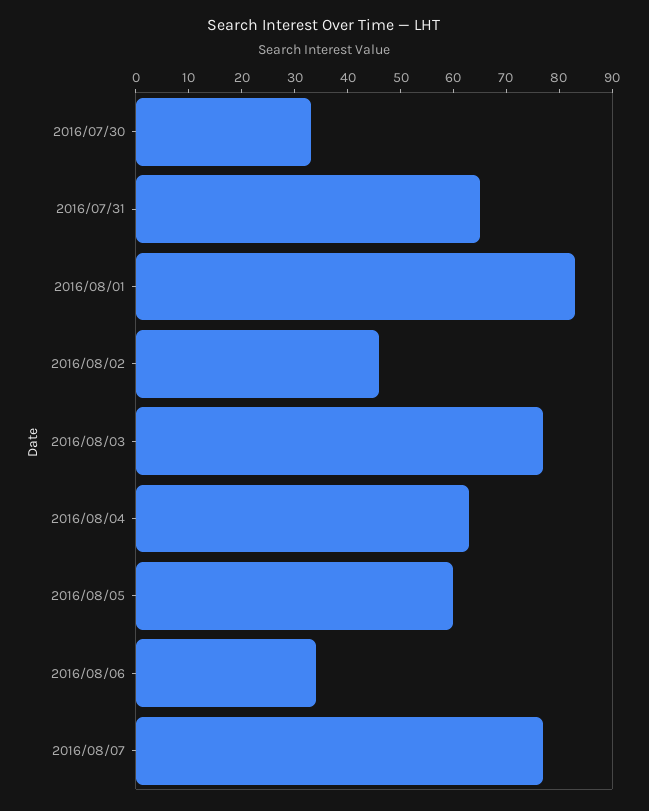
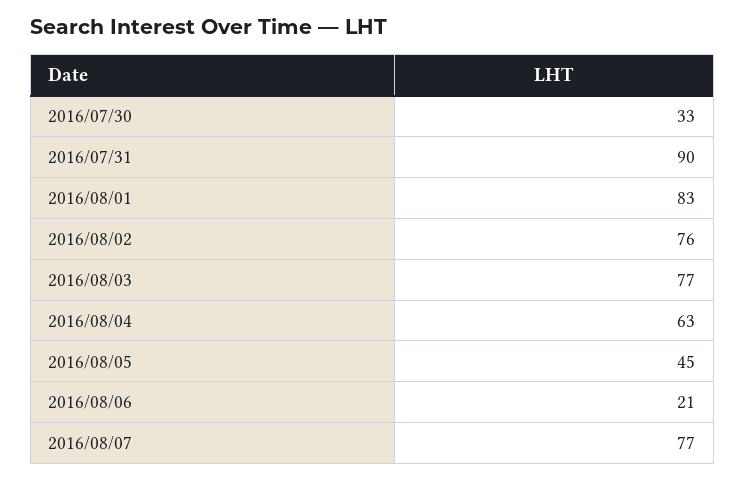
  {
    "2016/07/30": 33,
-   "2016/07/31": 65,
+   "2016/07/31": 90,
    "2016/08/01": 83,
-   "2016/08/02": 45,
+   "2016/08/02": 76,
    "2016/08/03": 77,
    "2016/08/04": 63,
-   "2016/08/05": 60,
+   "2016/08/05": 45,
-   "2016/08/06": 35,
+   "2016/08/06": 21,
    "2016/08/07": 77
  }

